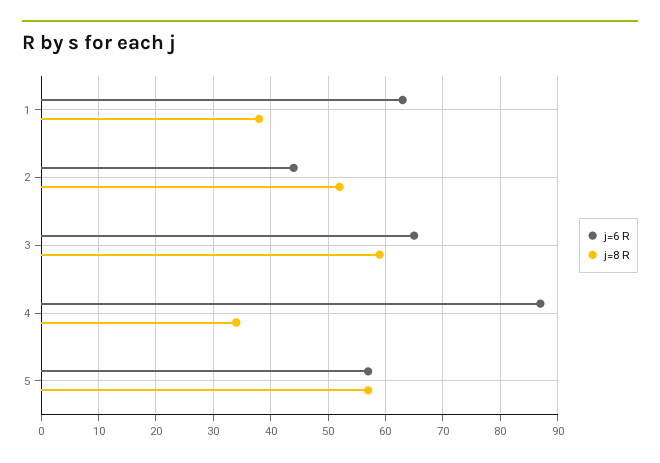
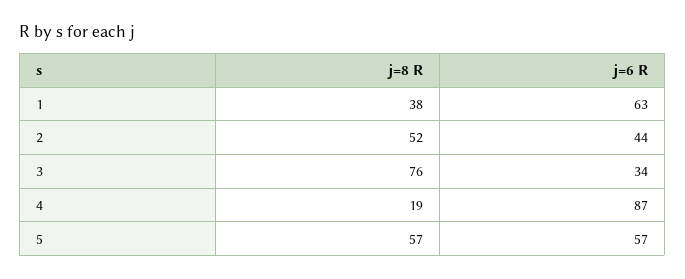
  {
    "j=6 R": {
      "1": 63,
      "2": 44,
-     "3": 65,
+     "3": 34,
      "4": 87,
      "5": 57
    },
    "j=8 R": {
      "1": 38,
      "2": 52,
-     "3": 60,
+     "3": 76,
-     "4": 35,
+     "4": 19,
      "5": 57
    }
  }

